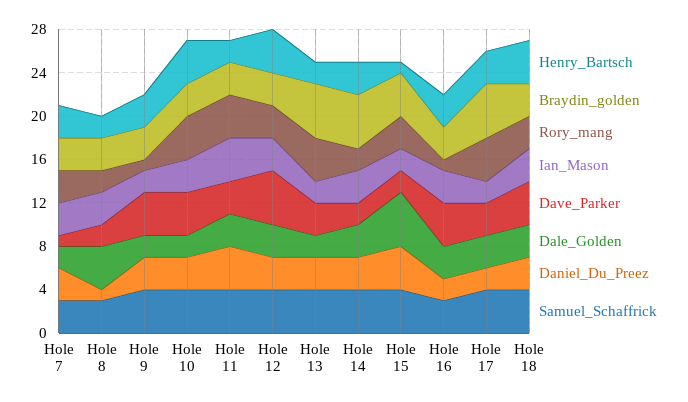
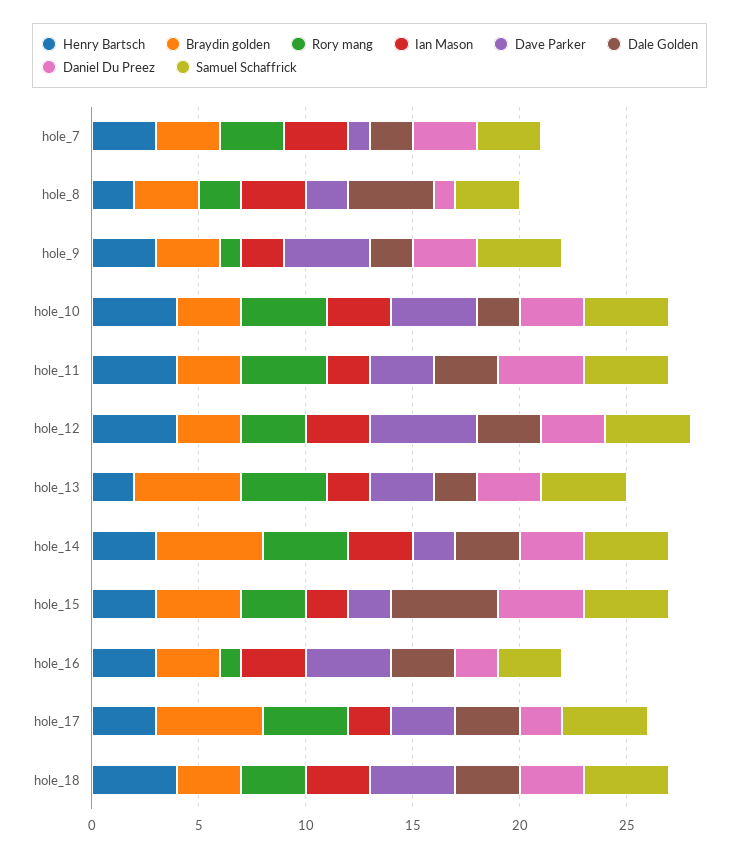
  {
    "Henry_Bartsch": {
      "Hole 7": 3,
      "Hole 8": 2,
      "Hole 9": 3,
      "Hole 10": 4,
-     "Hole 11": 2,
+     "Hole 11": 4,
      "Hole 12": 4,
      "Hole 13": 2,
      "Hole 14": 3,
-     "Hole 15": 1,
+     "Hole 15": 3,
      "Hole 16": 3,
      "Hole 17": 3,
      "Hole 18": 4
    },
    "Braydin_golden": {
      "Hole 7": 3,
      "Hole 8": 3,
      "Hole 9": 3,
      "Hole 10": 3,
      "Hole 11": 3,
      "Hole 12": 3,
      "Hole 13": 5,
      "Hole 14": 5,
      "Hole 15": 4,
      "Hole 16": 3,
      "Hole 17": 5,
      "Hole 18": 3
    },
    "Rory_mang": {
      "Hole 7": 3,
      "Hole 8": 2,
      "Hole 9": 1,
      "Hole 10": 4,
      "Hole 11": 4,
      "Hole 12": 3,
      "Hole 13": 4,
-     "Hole 14": 2,
+     "Hole 14": 4,
      "Hole 15": 3,
      "Hole 16": 1,
      "Hole 17": 4,
      "Hole 18": 3
    },
    "Ian_Mason": {
      "Hole 7": 3,
      "Hole 8": 3,
      "Hole 9": 2,
      "Hole 10": 3,
-     "Hole 11": 4,
+     "Hole 11": 2,
      "Hole 12": 3,
      "Hole 13": 2,
      "Hole 14": 3,
      "Hole 15": 2,
      "Hole 16": 3,
      "Hole 17": 2,
      "Hole 18": 3
    },
    "Dave_Parker": {
      "Hole 7": 1,
      "Hole 8": 2,
      "Hole 9": 4,
      "Hole 10": 4,
      "Hole 11": 3,
      "Hole 12": 5,
      "Hole 13": 3,
      "Hole 14": 2,
      "Hole 15": 2,
      "Hole 16": 4,
      "Hole 17": 3,
      "Hole 18": 4
    },
    "Dale_Golden": {
      "Hole 7": 2,
      "Hole 8": 4,
      "Hole 9": 2,
      "Hole 10": 2,
      "Hole 11": 3,
      "Hole 12": 3,
      "Hole 13": 2,
      "Hole 14": 3,
      "Hole 15": 5,
      "Hole 16": 3,
      "Hole 17": 3,
      "Hole 18": 3
    },
    "Daniel_Du_Preez": {
      "Hole 7": 3,
      "Hole 8": 1,
      "Hole 9": 3,
      "Hole 10": 3,
      "Hole 11": 4,
      "Hole 12": 3,
      "Hole 13": 3,
      "Hole 14": 3,
      "Hole 15": 4,
      "Hole 16": 2,
      "Hole 17": 2,
      "Hole 18": 3
    },
    "Samuel_Schaffrick": {
      "Hole 7": 3,
      "Hole 8": 3,
      "Hole 9": 4,
      "Hole 10": 4,
      "Hole 11": 4,
      "Hole 12": 4,
      "Hole 13": 4,
      "Hole 14": 4,
      "Hole 15": 4,
      "Hole 16": 3,
      "Hole 17": 4,
      "Hole 18": 4
    }
  }

